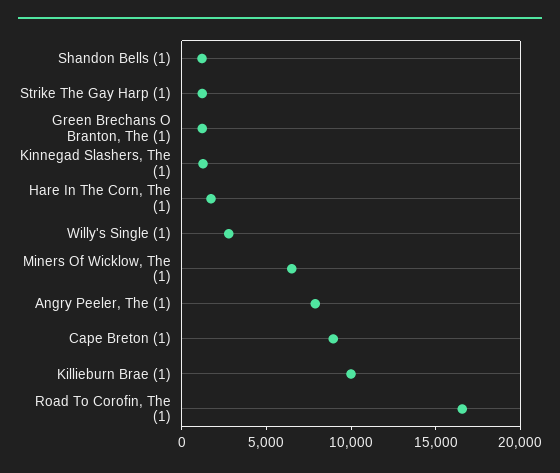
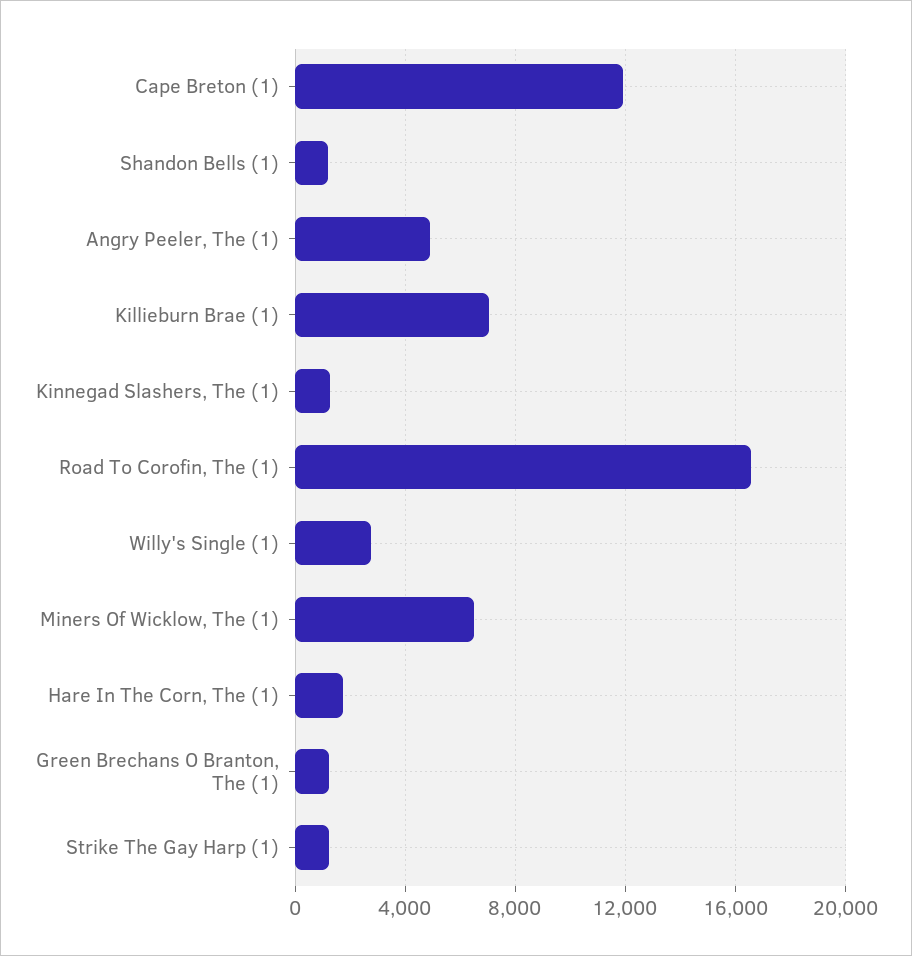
  {
    "Shandon Bells (1)": 1000,
    "Strike The Gay Harp (1)": 1000,
    "Green Brechans O Branton, The (1)": 1000,
    "Kinnegad Slashers, The (1)": 1500,
    "Hare In The Corn, The (1)": 1500,
    "Willy's Single (1)": 3000,
    "Miners Of Wicklow, The (1)": 6500,
-   "Angry Peeler, The (1)": 8000,
+   "Angry Peeler, The (1)": 5000,
-   "Cape Breton (1)": 9000,
+   "Cape Breton (1)": 12000,
-   "Killieburn Brae (1)": 10000,
+   "Killieburn Brae (1)": 7000,
    "Road To Corofin, The (1)": 16500
  }

